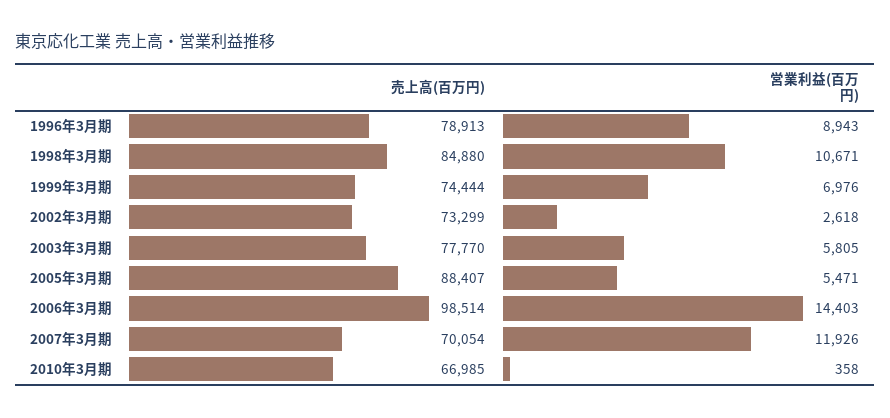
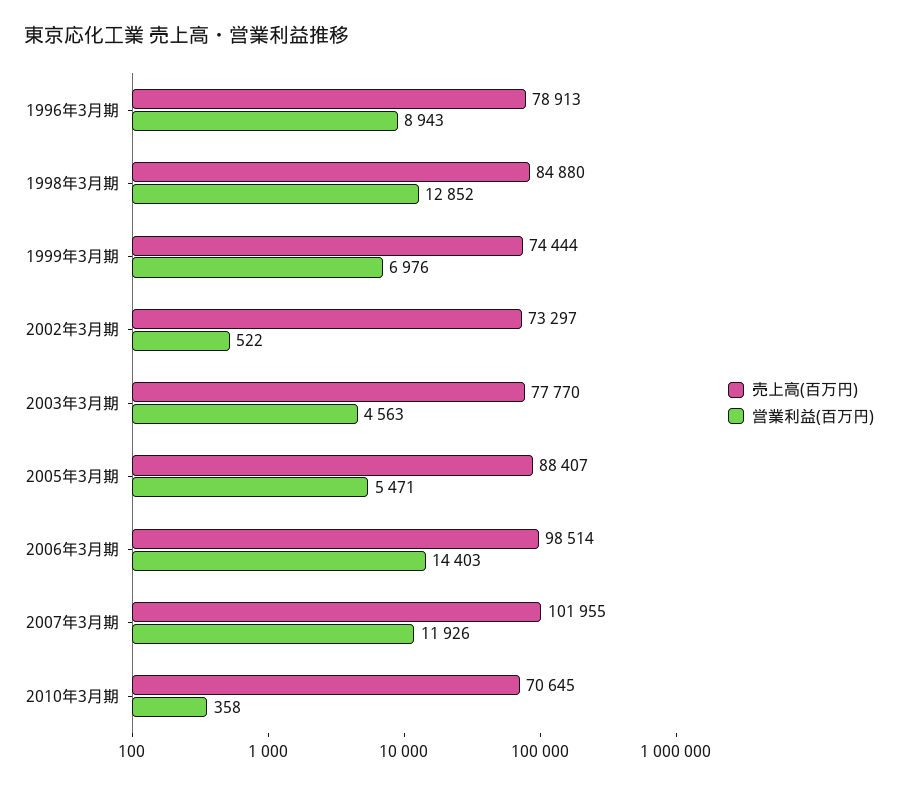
  {
    "売上高(百万円)": {
      "1996年3月期": 78913,
      "1998年3月期": 84880,
      "1999年3月期": 74444,
-     "2002年3月期": 73299,
+     "2002年3月期": 73297,
      "2003年3月期": 77770,
      "2005年3月期": 88407,
      "2006年3月期": 98514,
-     "2007年3月期": 70054,
+     "2007年3月期": 101955,
-     "2010年3月期": 66985
+     "2010年3月期": 70645
    },
    "営業利益(百万円)": {
      "1996年3月期": 8943,
-     "1998年3月期": 10671,
+     "1998年3月期": 12852,
      "1999年3月期": 6976,
-     "2002年3月期": 2618,
+     "2002年3月期": 522,
-     "2003年3月期": 5805,
+     "2003年3月期": 4563,
      "2005年3月期": 5471,
      "2006年3月期": 14403,
      "2007年3月期": 11926,
      "2010年3月期": 358
    }
  }

